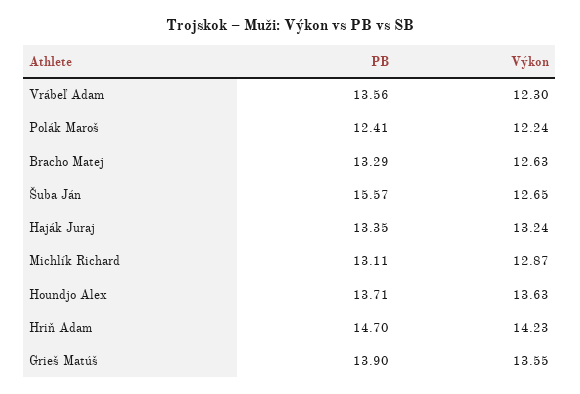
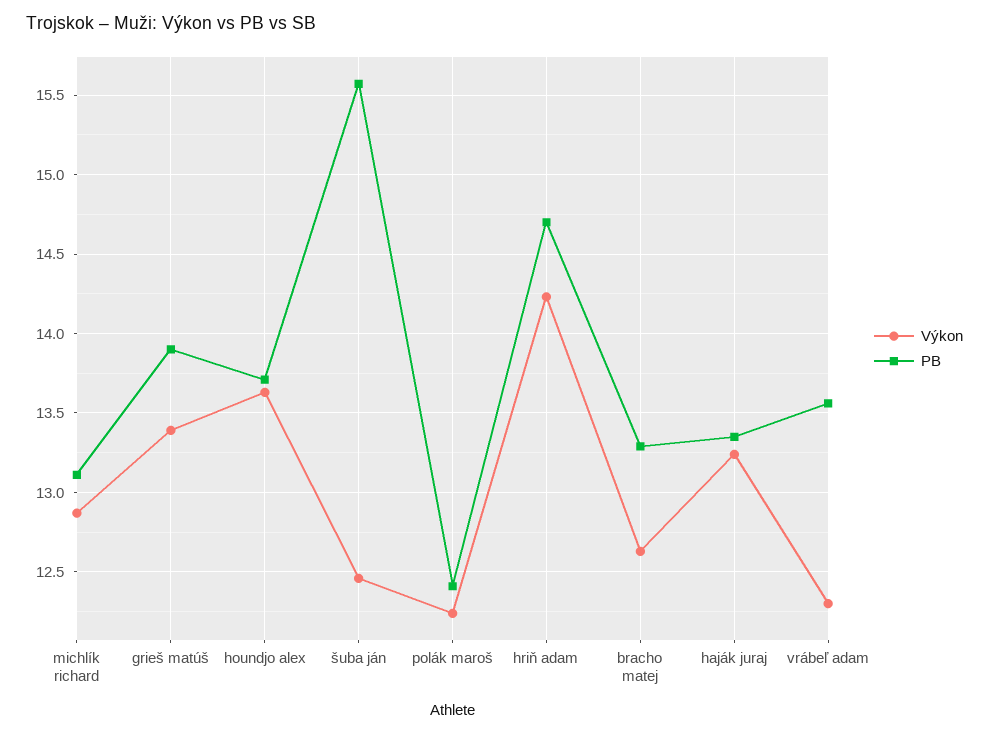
  {
    "PB": {
      "Vrábeľ Adam": 13.56,
      "Polák Maroš": 12.41,
      "Bracho Matej": 13.29,
      "Šuba Ján": 15.57,
      "Haják Juraj": 13.35,
      "Michlík Richard": 13.11,
      "Houndjo Alex": 13.71,
      "Hriň Adam": 14.7,
      "Grieš Matúš": 13.9
    },
    "Výkon": {
      "Vrábeľ Adam": 12.3,
      "Polák Maroš": 12.24,
      "Bracho Matej": 12.63,
-     "Šuba Ján": 12.65,
+     "Šuba Ján": 12.45,
      "Haják Juraj": 13.24,
      "Michlík Richard": 12.87,
      "Houndjo Alex": 13.63,
      "Hriň Adam": 14.23,
-     "Grieš Matúš": 13.55
+     "Grieš Matúš": 13.4
    }
  }

